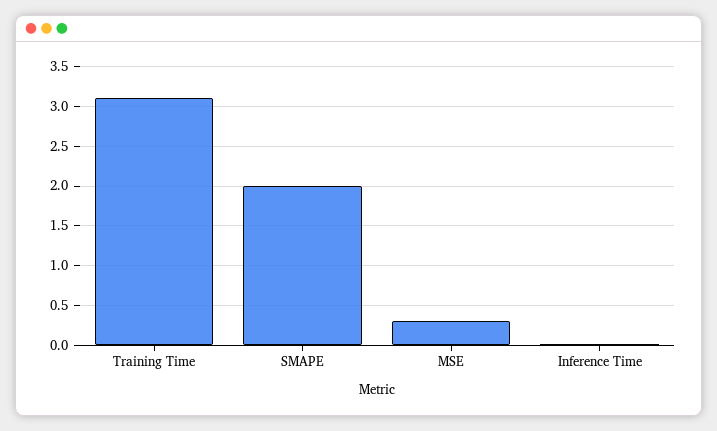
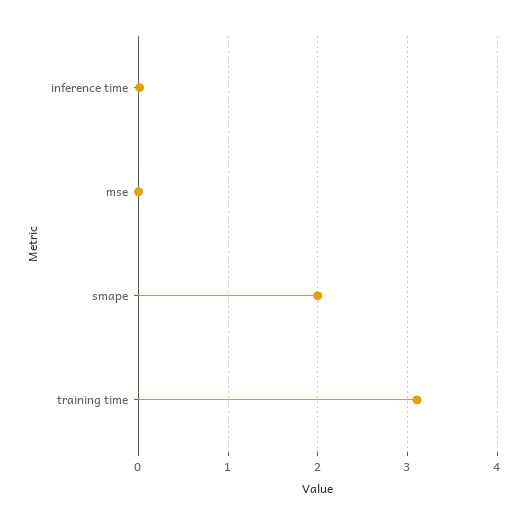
  {
    "Training Time": 3.1,
    "SMAPE": 2,
-   "MSE": 0.3,
+   "MSE": 0,
    "Inference Time": 0
  }

